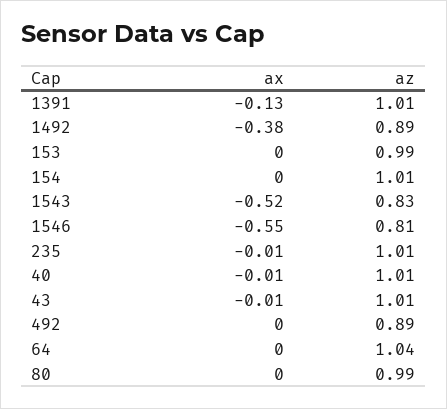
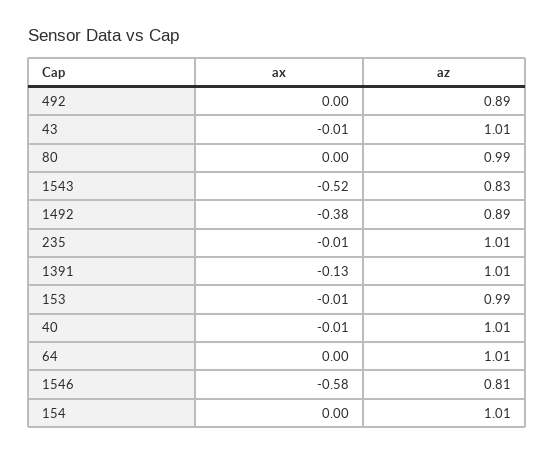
  {
    "ax": {
      "1391": -0.13,
      "1492": -0.38,
-     "153": 0,
+     "153": -0.01,
      "154": 0,
      "1543": -0.52,
-     "1546": -0.55,
+     "1546": -0.58,
      "235": -0.01,
      "40": -0.01,
      "43": -0.01,
      "492": 0,
      "64": 0,
      "80": 0
    },
    "az": {
      "1391": 1.01,
      "1492": 0.89,
      "153": 0.99,
      "154": 1.01,
      "1543": 0.83,
      "1546": 0.81,
      "235": 1.01,
      "40": 1.01,
      "43": 1.01,
      "492": 0.89,
-     "64": 1.04,
+     "64": 1.01,
      "80": 0.99
    }
  }

